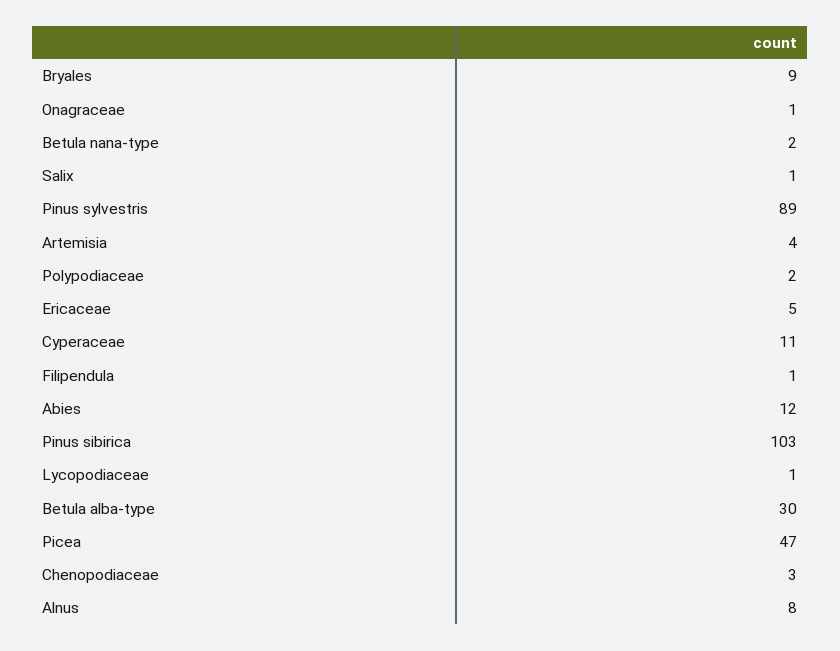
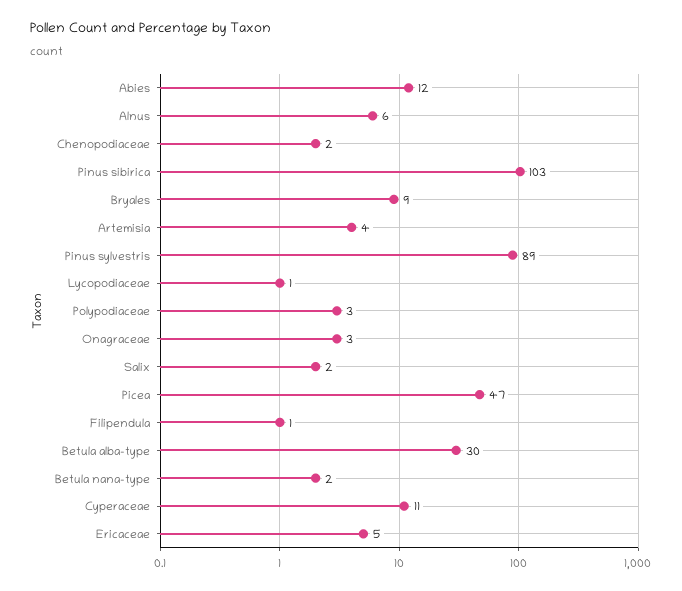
  {
    "Bryales": 9,
-   "Onagraceae": 1,
+   "Onagraceae": 3,
    "Betula nana-type": 2,
-   "Salix": 1,
+   "Salix": 2,
    "Pinus sylvestris": 89,
    "Artemisia": 4,
-   "Polypodiaceae": 2,
+   "Polypodiaceae": 3,
    "Ericaceae": 5,
    "Cyperaceae": 11,
    "Filipendula": 1,
    "Abies": 12,
    "Pinus sibirica": 103,
    "Lycopodiaceae": 1,
    "Betula alba-type": 30,
    "Picea": 47,
-   "Chenopodiaceae": 3,
+   "Chenopodiaceae": 2,
-   "Alnus": 8
+   "Alnus": 6
  }

